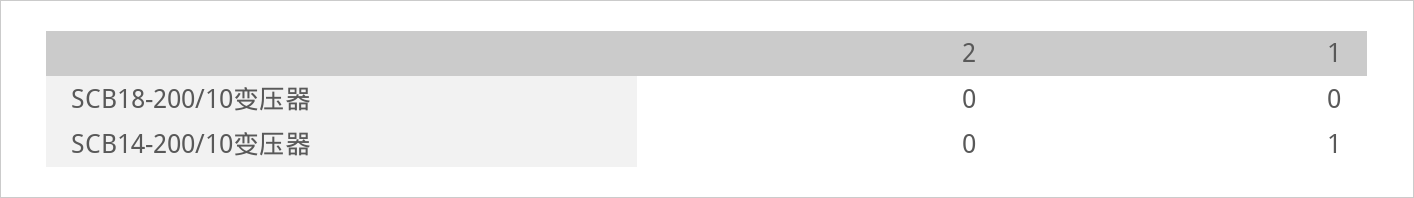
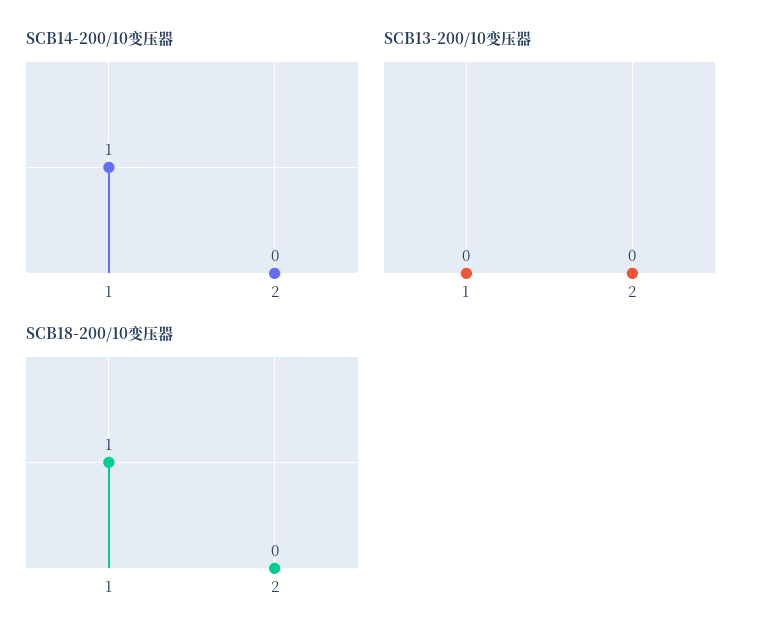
  {
    "SCB18-200/10变压器": {
      "2": 0,
-     "1": 0
+     "1": 1
    },
    "SCB14-200/10变压器": {
      "2": 0,
      "1": 1
-   }
+   },
+   "SCB13-200/10变压器": {
+     "1": 0,
+     "2": 0
+   }
  }

